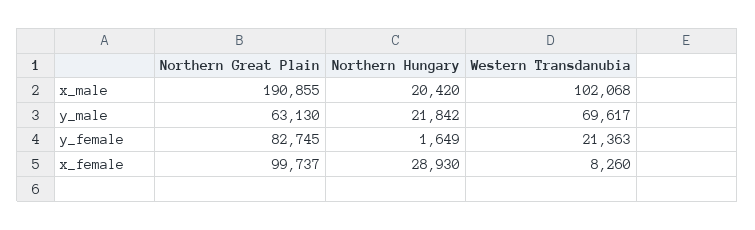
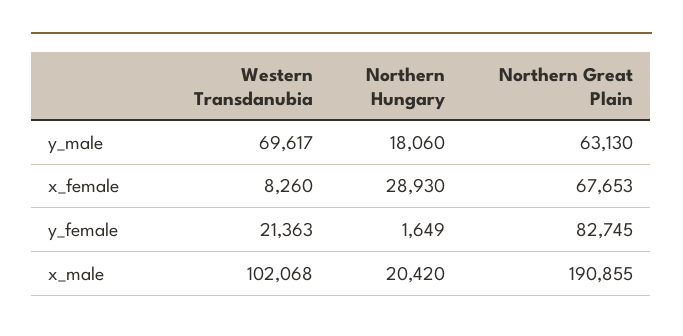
  {
    "Northern Great Plain": {
      "x_male": 190855,
      "y_male": 63130,
      "y_female": 82745,
-     "x_female": 99737
+     "x_female": 67653
    },
    "Northern Hungary": {
      "x_male": 20420,
-     "y_male": 21842,
+     "y_male": 18060,
      "y_female": 1649,
      "x_female": 28930
    },
    "Western Transdanubia": {
      "x_male": 102068,
      "y_male": 69617,
      "y_female": 21363,
      "x_female": 8260
    }
  }

